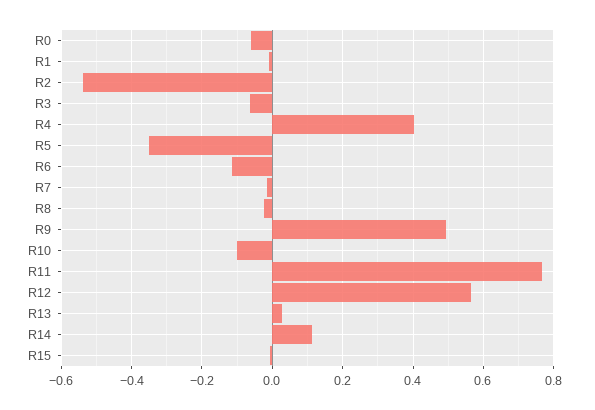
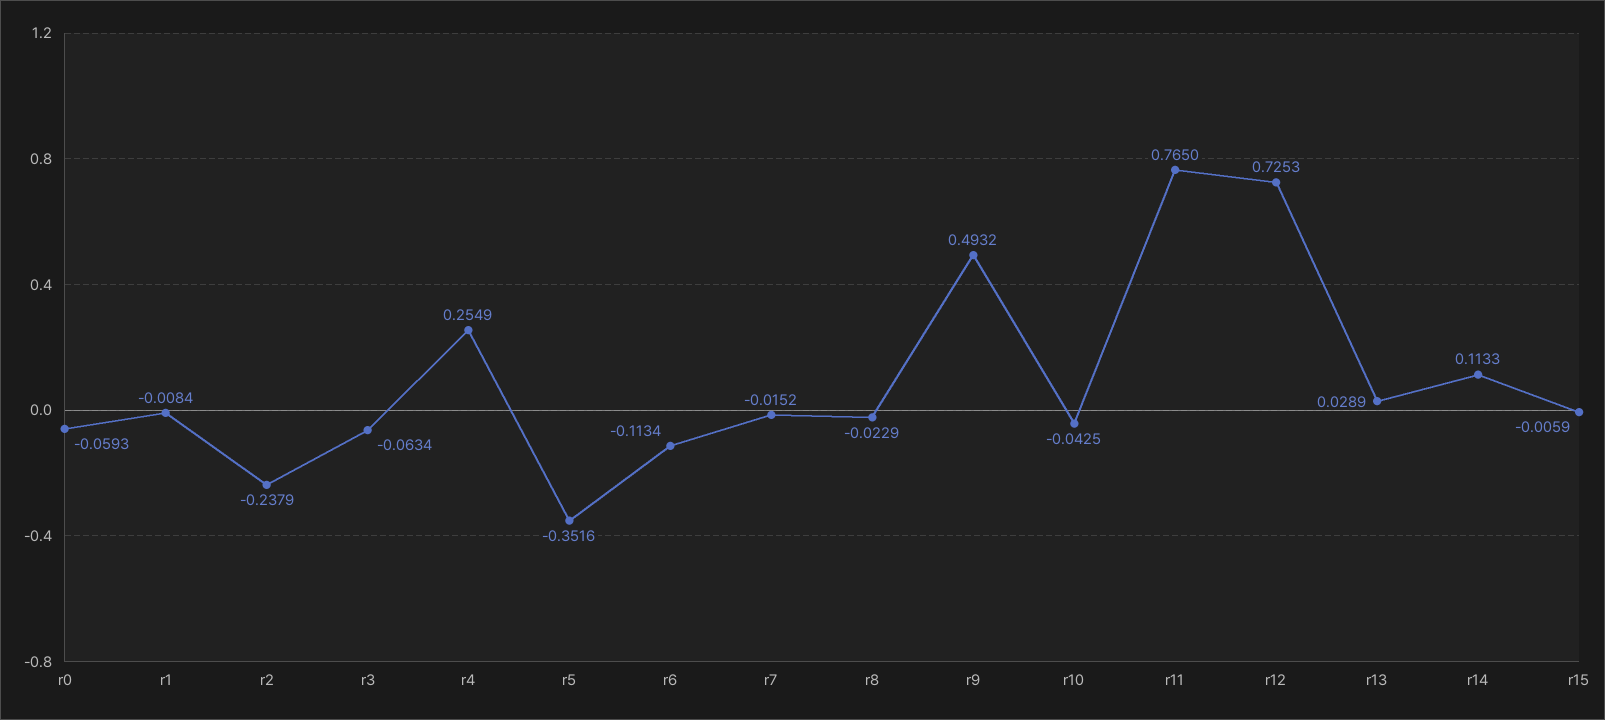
  {
    "R0": -0.0593,
    "R1": -0.0084,
-   "R2": -0.54,
+   "R2": -0.2379,
    "R3": -0.0634,
-   "R4": 0.4,
+   "R4": 0.2549,
    "R5": -0.3516,
    "R6": -0.1134,
    "R7": -0.0152,
    "R8": -0.0229,
    "R9": 0.4932,
-   "R10": -0.1,
+   "R10": -0.0425,
    "R11": 0.765,
-   "R12": 0.56,
+   "R12": 0.7253,
    "R13": 0.0289,
    "R14": 0.1133,
    "R15": -0.0059
  }

